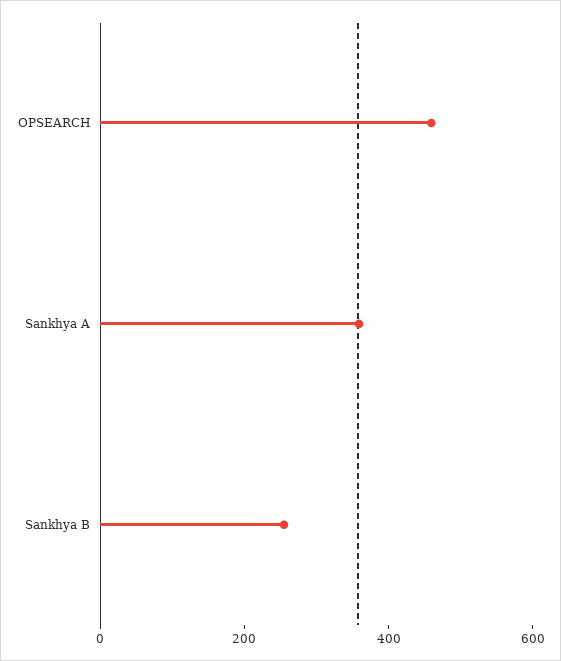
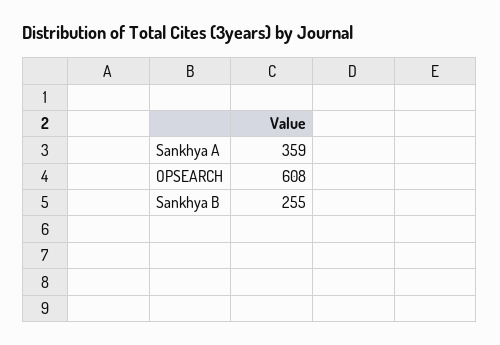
  {
-   "OPSEARCH": 450,
+   "OPSEARCH": 608,
    "Sankhya A": 359,
    "Sankhya B": 255
  }

